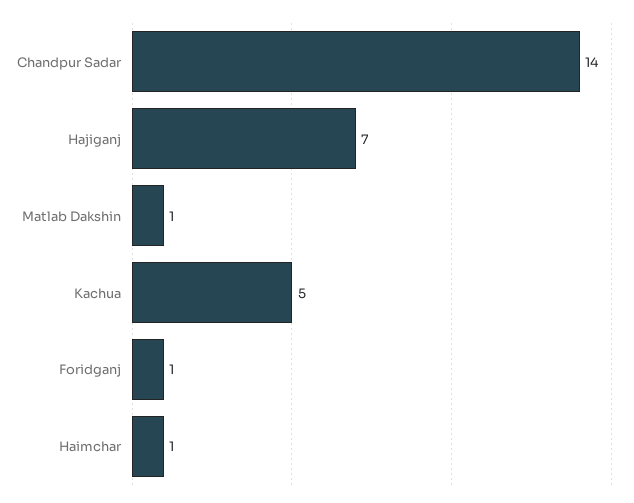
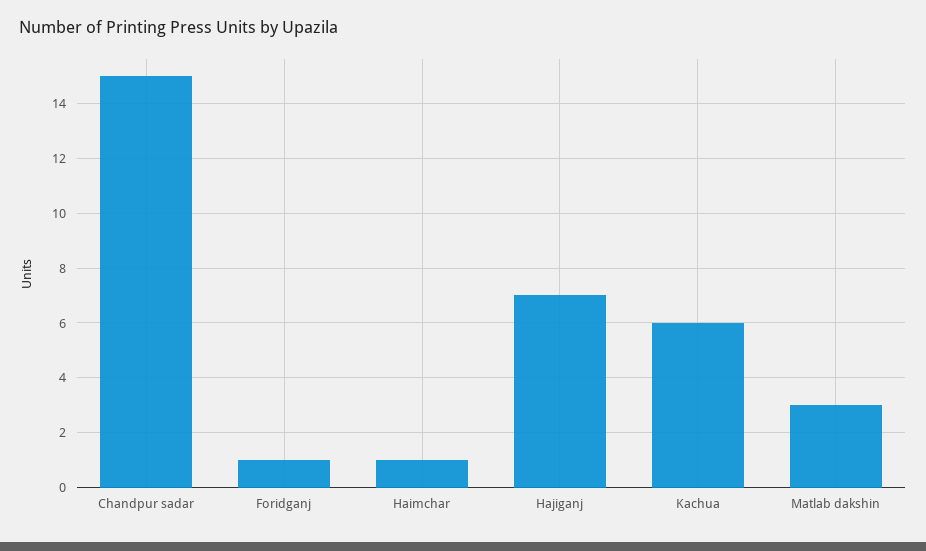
  {
-   "Chandpur Sadar": 14,
+   "Chandpur Sadar": 15,
    "Hajiganj": 7,
-   "Matlab Dakshin": 1,
+   "Matlab Dakshin": 3,
-   "Kachua": 5,
+   "Kachua": 6,
    "Foridganj": 1,
    "Haimchar": 1
  }

